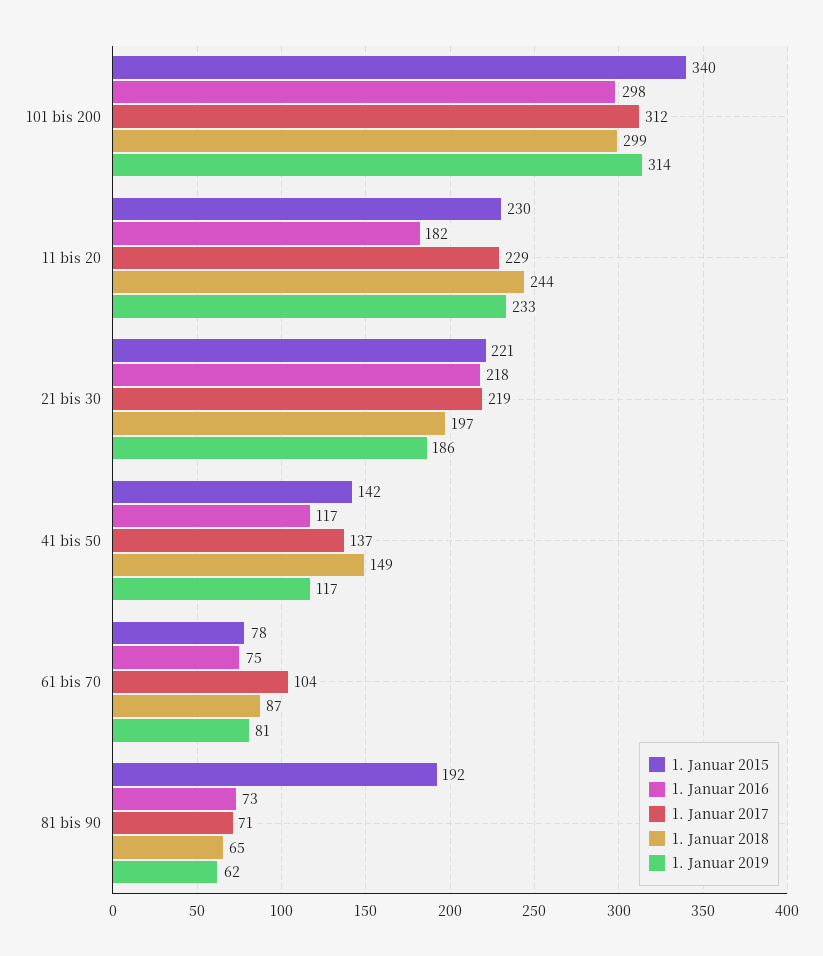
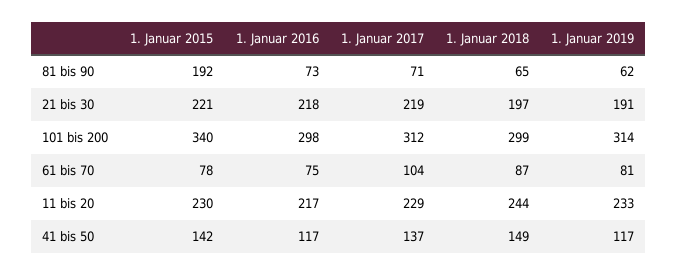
  {
    "1. Januar 2015": {
      "101 bis 200": 340,
      "11 bis 20": 230,
      "21 bis 30": 221,
      "41 bis 50": 142,
      "61 bis 70": 78,
      "81 bis 90": 192
    },
    "1. Januar 2016": {
      "101 bis 200": 298,
-     "11 bis 20": 182,
+     "11 bis 20": 217,
      "21 bis 30": 218,
      "41 bis 50": 117,
      "61 bis 70": 75,
      "81 bis 90": 73
    },
    "1. Januar 2017": {
      "101 bis 200": 312,
      "11 bis 20": 229,
      "21 bis 30": 219,
      "41 bis 50": 137,
      "61 bis 70": 104,
      "81 bis 90": 71
    },
    "1. Januar 2018": {
      "101 bis 200": 299,
      "11 bis 20": 244,
      "21 bis 30": 197,
      "41 bis 50": 149,
      "61 bis 70": 87,
      "81 bis 90": 65
    },
    "1. Januar 2019": {
      "101 bis 200": 314,
      "11 bis 20": 233,
-     "21 bis 30": 186,
+     "21 bis 30": 191,
      "41 bis 50": 117,
      "61 bis 70": 81,
      "81 bis 90": 62
    }
  }

